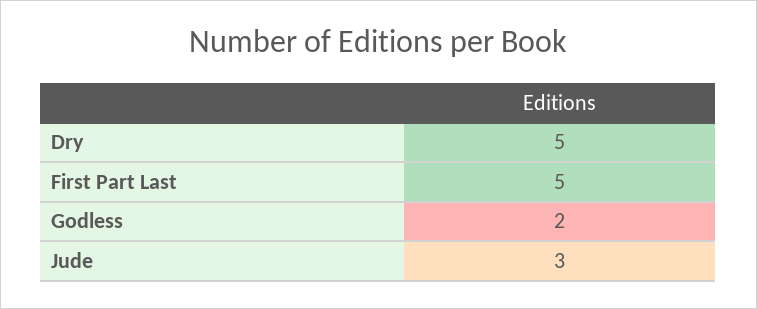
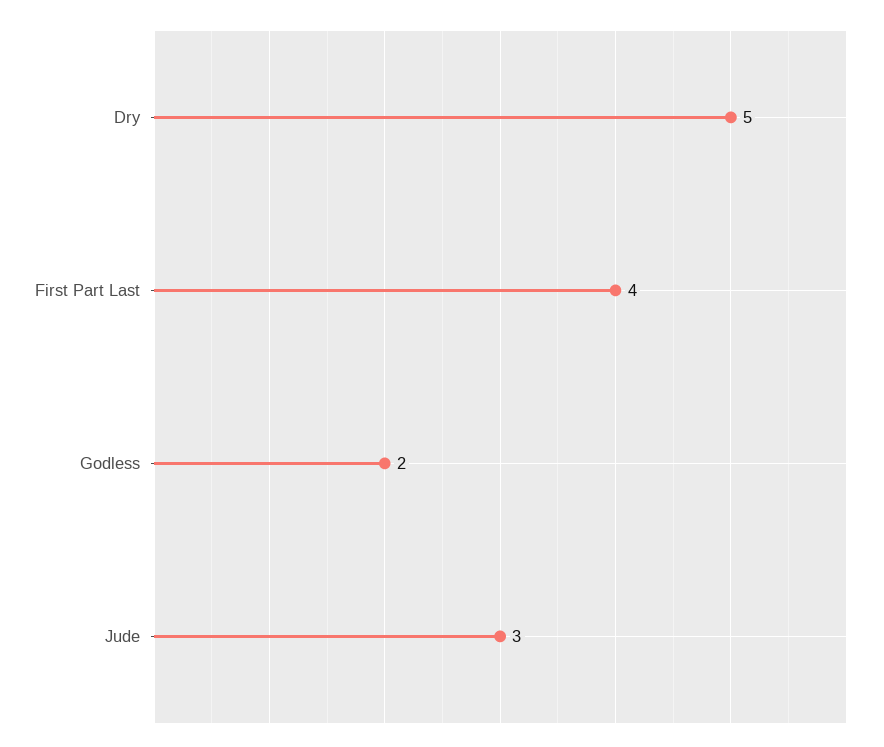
  {
    "Dry": 5,
-   "First Part Last": 5,
+   "First Part Last": 4,
    "Godless": 2,
    "Jude": 3
  }

